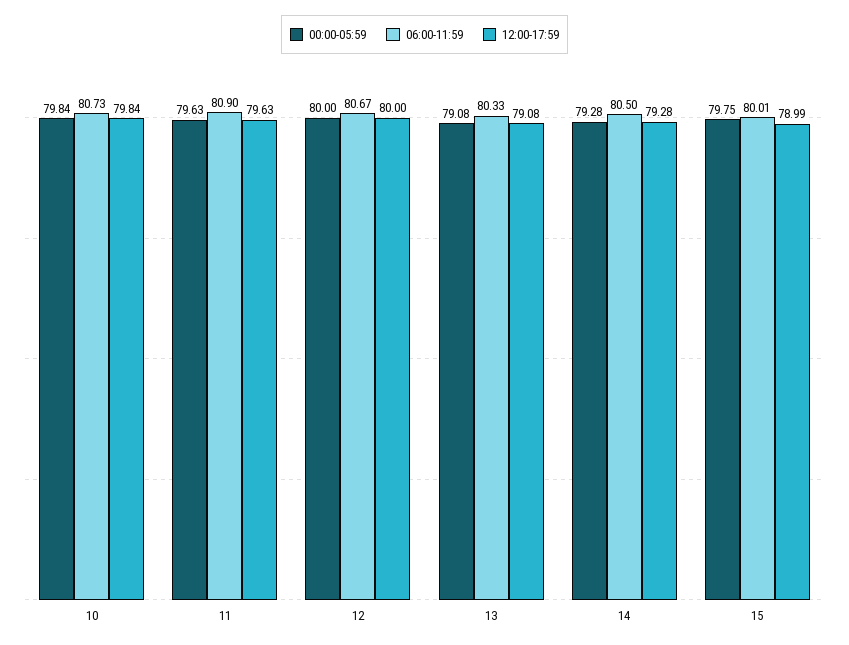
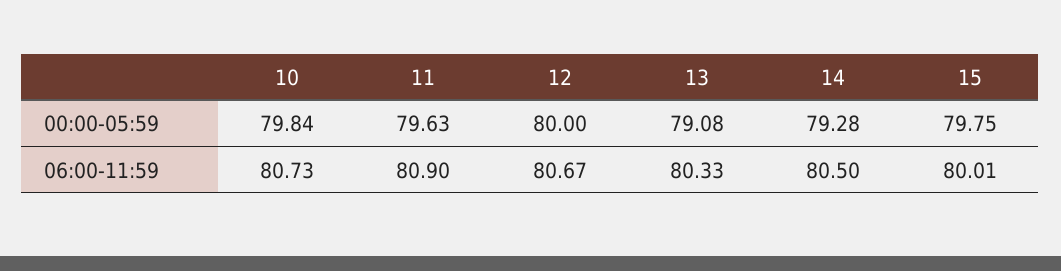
  {
    "00:00-05:59": {
      "10": 79.84,
      "11": 79.63,
      "12": 80,
      "13": 79.08,
      "14": 79.28,
      "15": 79.75
    },
    "06:00-11:59": {
      "10": 80.73,
      "11": 80.9,
      "12": 80.67,
      "13": 80.33,
      "14": 80.5,
      "15": 80.01
-   },
+   }
-   "12:00-17:59": {
-     "10": 79.84,
-     "11": 79.63,
-     "12": 80,
-     "13": 79.08,
-     "14": 79.28,
-     "15": 78.99
-   }
  }

